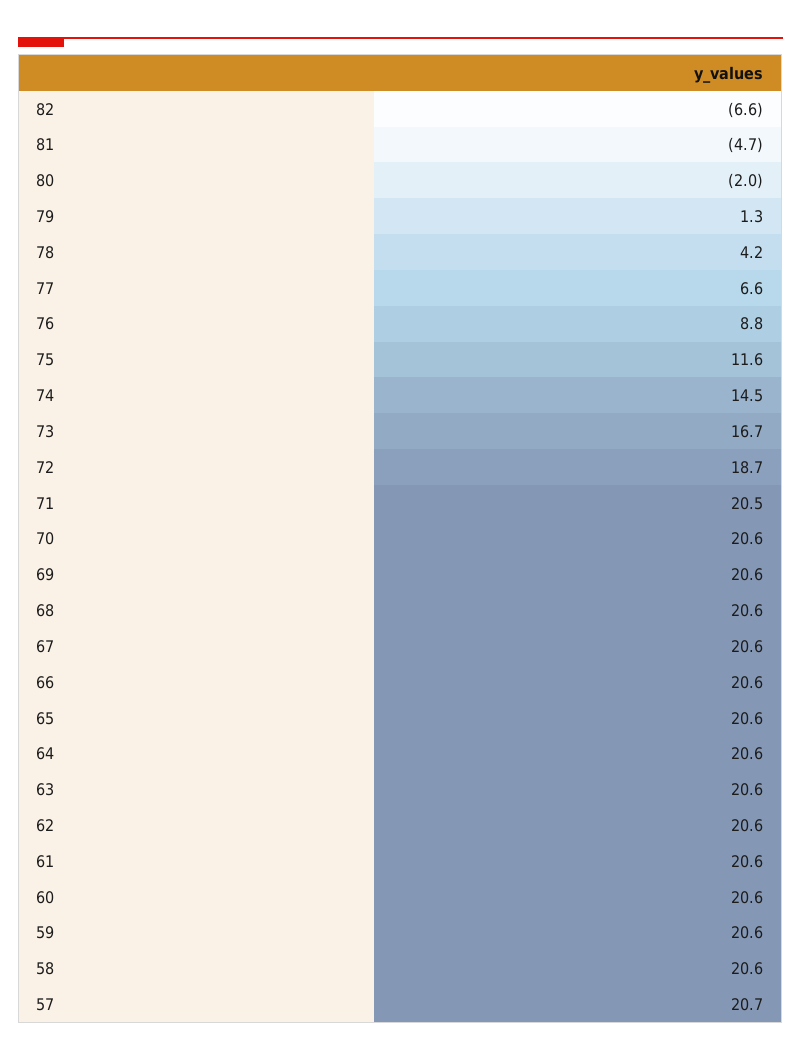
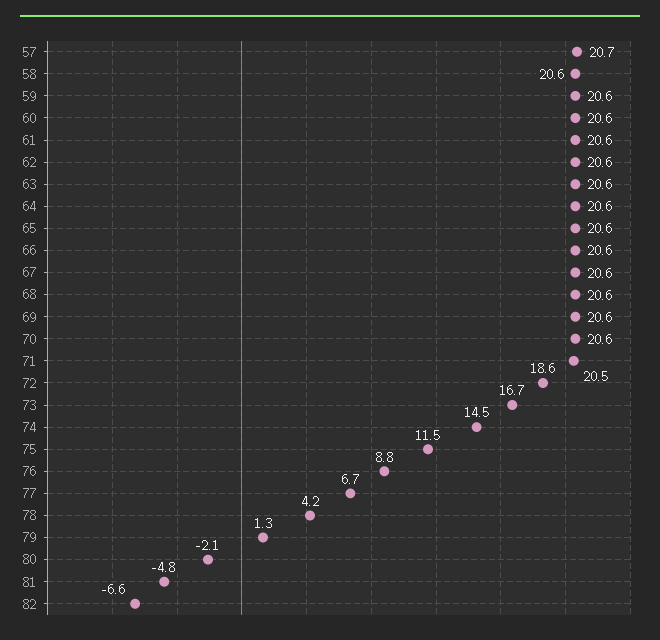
  {
    "82": -6.6,
-   "81": -4.7,
+   "81": -4.8,
-   "80": -2,
+   "80": -2.1,
    "79": 1.3,
    "78": 4.2,
-   "77": 6.6,
+   "77": 6.7,
    "76": 8.8,
-   "75": 11.6,
+   "75": 11.5,
    "74": 14.5,
    "73": 16.7,
-   "72": 18.7,
+   "72": 18.6,
    "71": 20.5,
    "70": 20.6,
    "69": 20.6,
    "68": 20.6,
    "67": 20.6,
    "66": 20.6,
    "65": 20.6,
    "64": 20.6,
    "63": 20.6,
    "62": 20.6,
    "61": 20.6,
    "60": 20.6,
    "59": 20.6,
    "58": 20.6,
    "57": 20.7
  }

